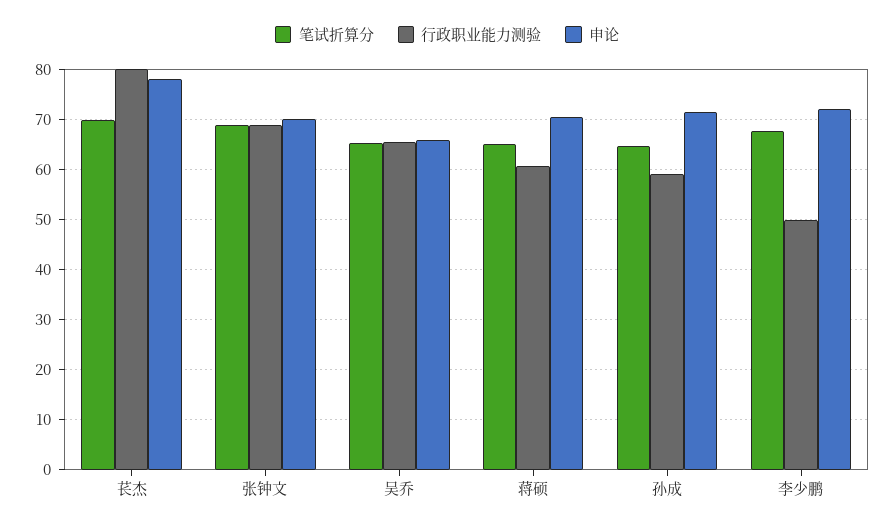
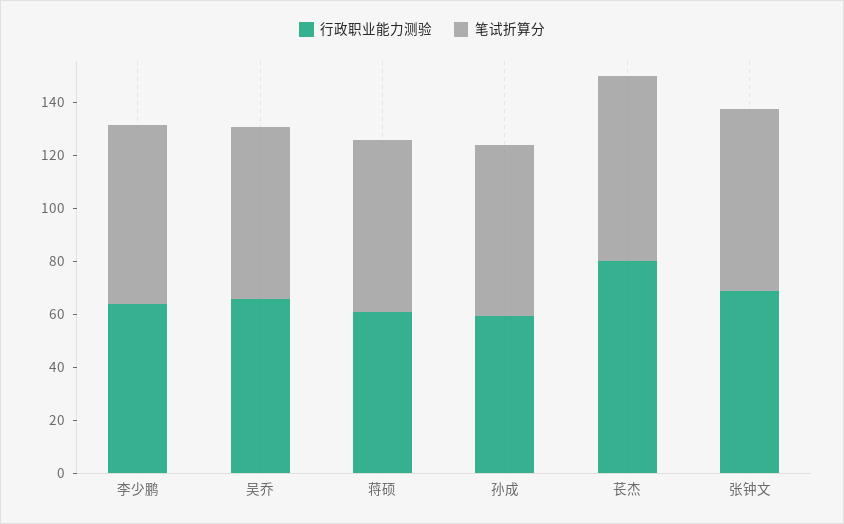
  {
    "笔试折算分": {
      "苌杰": 70,
      "张钟文": 68,
      "吴乔": 66,
      "蒋硕": 66,
      "孙成": 64,
      "李少鹏": 68
    },
    "行政职业能力测验": {
      "苌杰": 80,
      "张钟文": 68,
      "吴乔": 66,
      "蒋硕": 60,
      "孙成": 60,
-     "李少鹏": 50
+     "李少鹏": 65
-   },
+   }
-   "申论": {
-     "苌杰": 78,
-     "张钟文": 70,
-     "吴乔": 66,
-     "蒋硕": 70,
-     "孙成": 72,
-     "李少鹏": 72
-   }
  }

